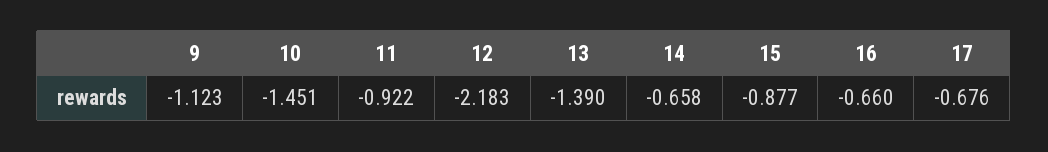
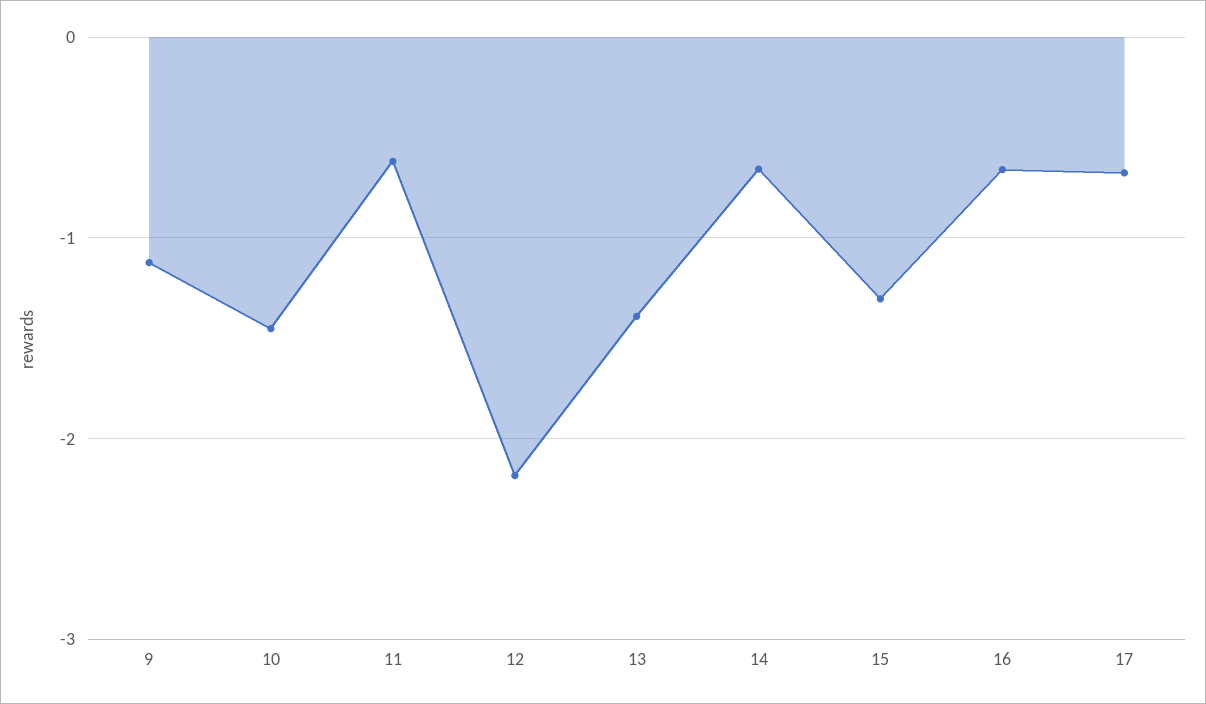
  {
    "9": -1.123,
    "10": -1.451,
-   "11": -0.922,
+   "11": -0.6,
    "12": -2.183,
    "13": -1.39,
    "14": -0.658,
-   "15": -0.877,
+   "15": -1.3,
    "16": -0.66,
    "17": -0.676
  }

